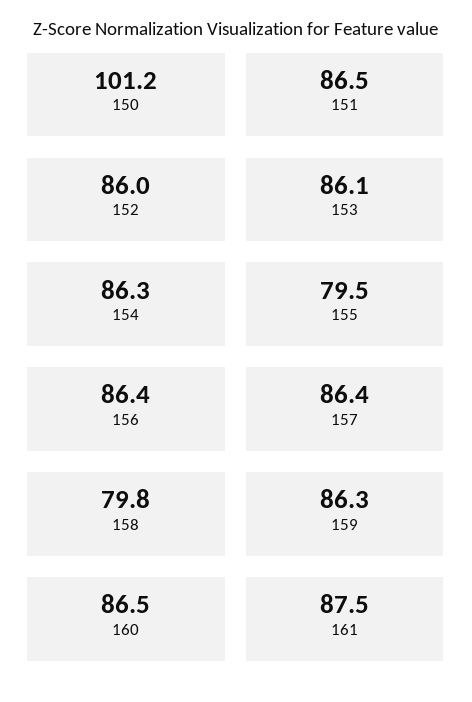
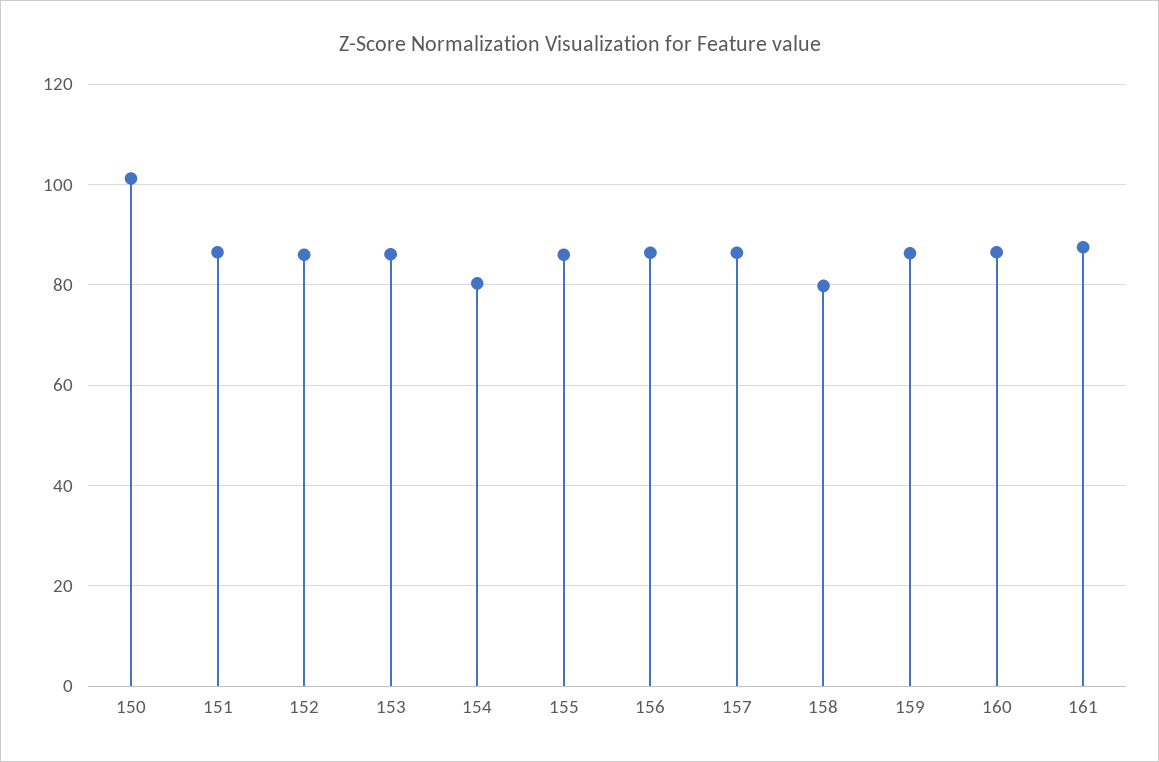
  {
    "150": 101.2,
    "151": 86.5,
    "152": 86,
    "153": 86.1,
-   "154": 86.3,
+   "154": 80,
-   "155": 79.5,
+   "155": 86,
    "156": 86.4,
    "157": 86.4,
    "158": 79.8,
    "159": 86.3,
    "160": 86.5,
    "161": 87.5
  }

